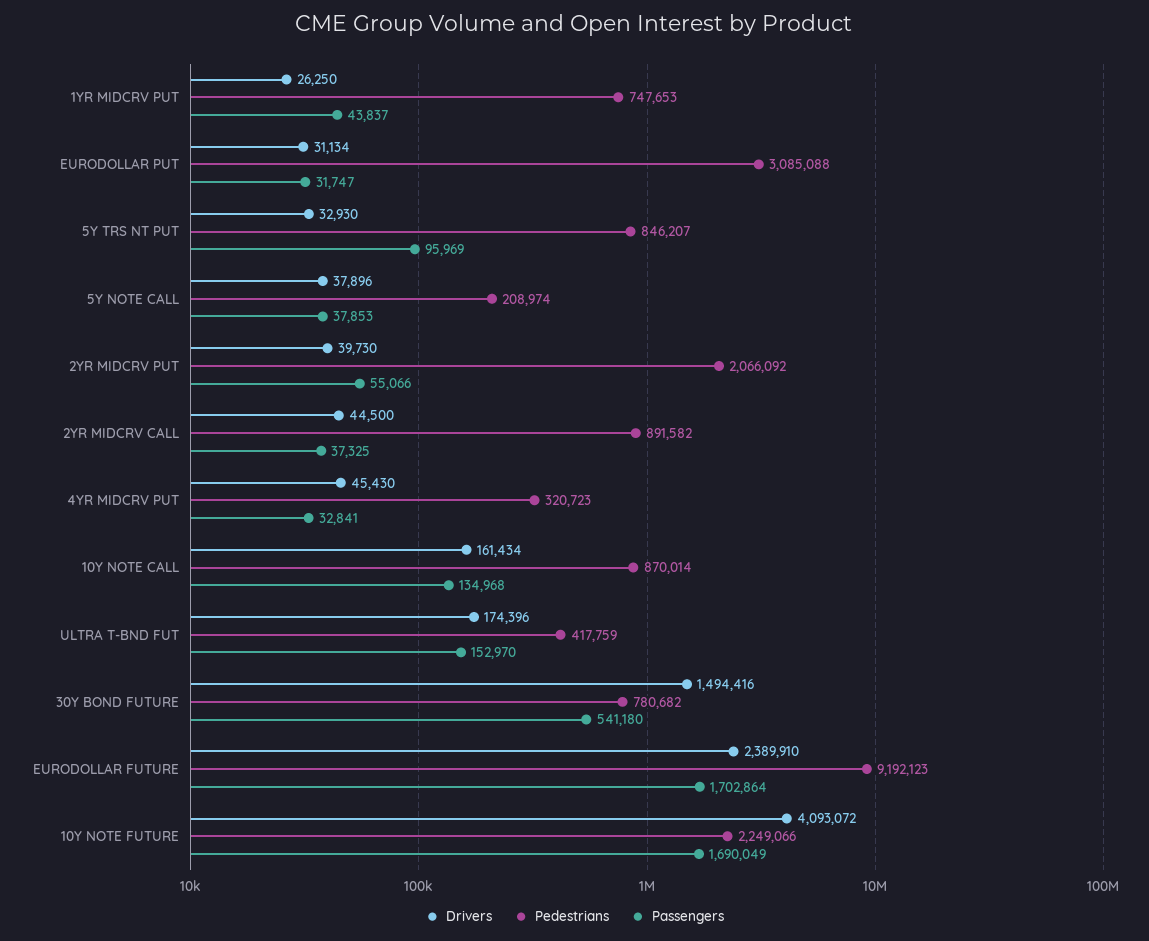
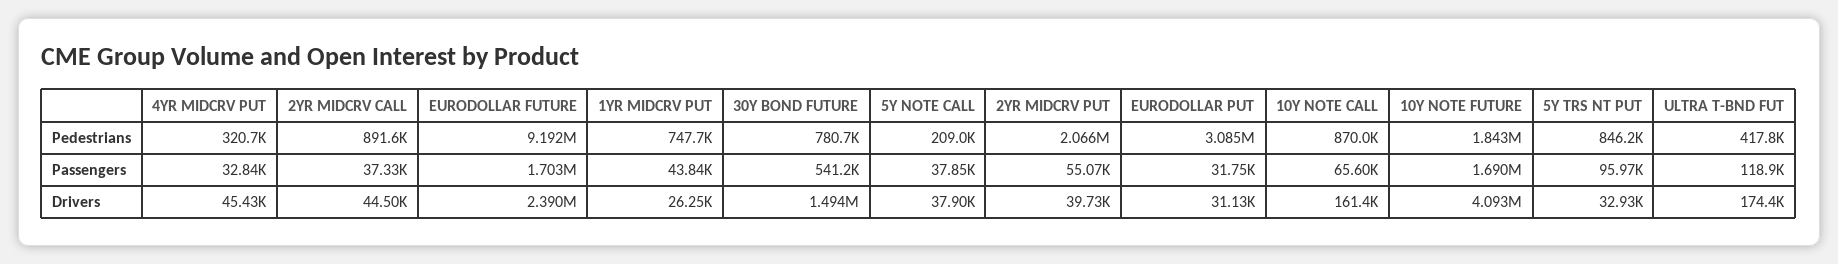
  {
    "Drivers": {
      "1YR MIDCRV PUT": 26250,
      "EURODOLLAR PUT": 31134,
      "5Y TRS NT PUT": 32930,
      "5Y NOTE CALL": 37896,
      "2YR MIDCRV PUT": 39730,
      "2YR MIDCRV CALL": 44500,
      "4YR MIDCRV PUT": 45430,
      "10Y NOTE CALL": 161434,
      "ULTRA T-BND FUT": 174396,
      "30Y BOND FUTURE": 1494416,
      "EURODOLLAR FUTURE": 2389910,
      "10Y NOTE FUTURE": 4093072
    },
    "Pedestrians": {
      "1YR MIDCRV PUT": 747653,
      "EURODOLLAR PUT": 3085088,
      "5Y TRS NT PUT": 846207,
      "5Y NOTE CALL": 208974,
      "2YR MIDCRV PUT": 2066092,
      "2YR MIDCRV CALL": 891582,
      "4YR MIDCRV PUT": 320723,
      "10Y NOTE CALL": 870014,
      "ULTRA T-BND FUT": 417759,
      "30Y BOND FUTURE": 780682,
      "EURODOLLAR FUTURE": 9192123,
-     "10Y NOTE FUTURE": 2249066
+     "10Y NOTE FUTURE": 1843000
    },
    "Passengers": {
      "1YR MIDCRV PUT": 43837,
      "EURODOLLAR PUT": 31747,
      "5Y TRS NT PUT": 95969,
      "5Y NOTE CALL": 37853,
      "2YR MIDCRV PUT": 55066,
      "2YR MIDCRV CALL": 37325,
      "4YR MIDCRV PUT": 32841,
-     "10Y NOTE CALL": 134968,
+     "10Y NOTE CALL": 65600,
-     "ULTRA T-BND FUT": 152970,
+     "ULTRA T-BND FUT": 118900,
      "30Y BOND FUTURE": 541180,
      "EURODOLLAR FUTURE": 1702864,
      "10Y NOTE FUTURE": 1690049
    }
  }

